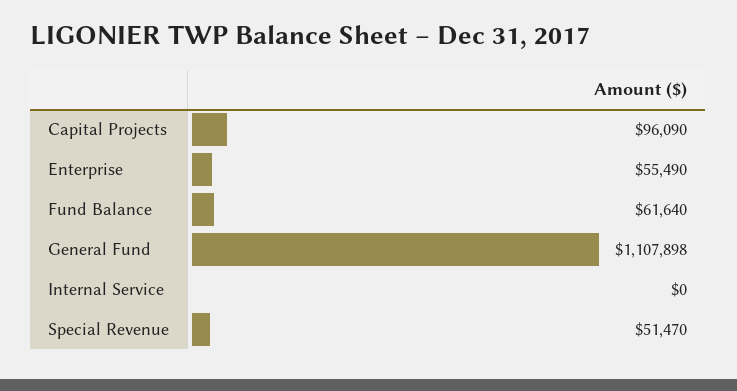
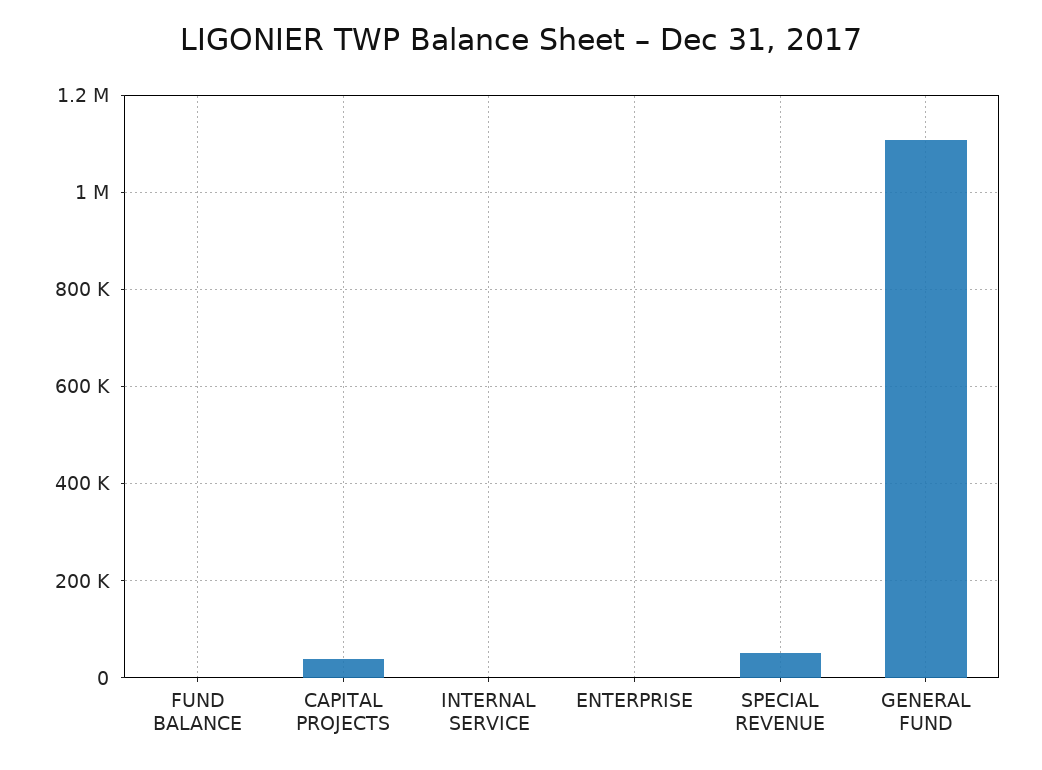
  {
-   "Capital Projects": 96090,
+   "Capital Projects": 40000,
-   "Enterprise": 55490,
+   "Enterprise": 0,
-   "Fund Balance": 61640,
+   "Fund Balance": 0,
    "General Fund": 1107898,
    "Internal Service": 0,
    "Special Revenue": 51470
  }

